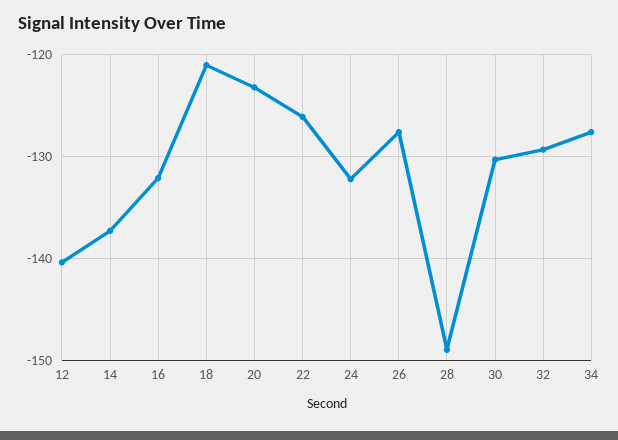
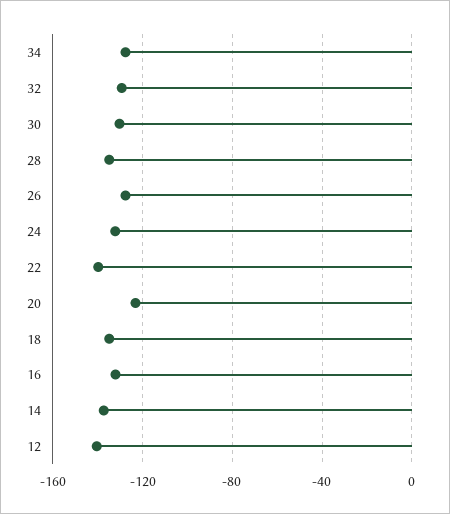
  {
    "12": -140,
    "14": -137,
    "16": -132,
-   "18": -121,
+   "18": -135,
    "20": -123,
-   "22": -126,
+   "22": -140,
    "24": -132,
    "26": -128,
-   "28": -149,
+   "28": -135,
    "30": -130,
    "32": -129,
    "34": -128
  }

